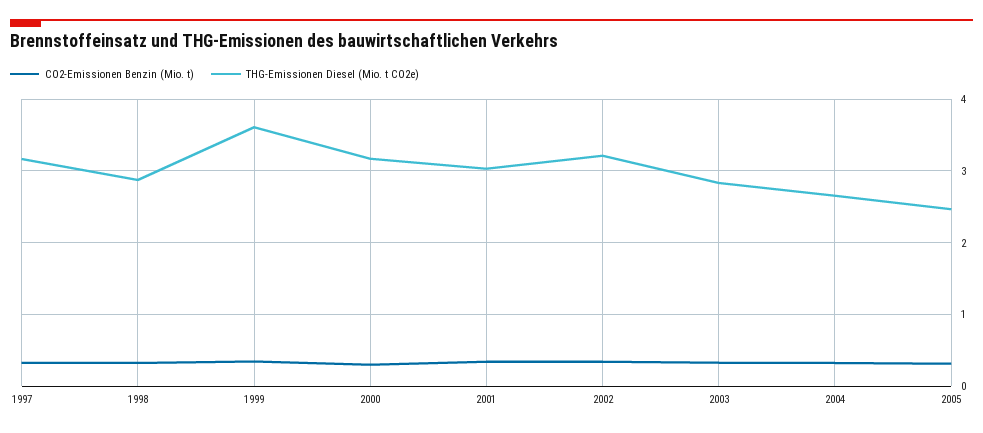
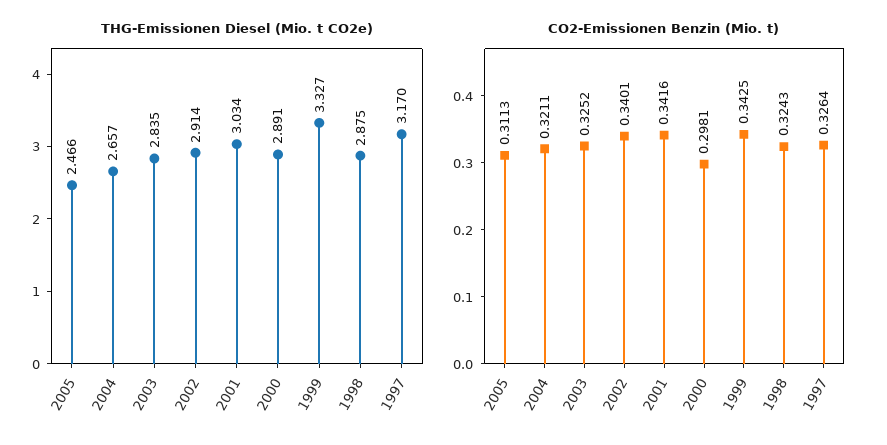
  {
    "CO2-Emissionen Benzin (Mio. t)": {
      "1997": 0.3264,
      "1998": 0.3243,
      "1999": 0.3425,
      "2000": 0.2981,
      "2001": 0.3416,
      "2002": 0.3401,
      "2003": 0.3252,
      "2004": 0.3211,
      "2005": 0.3113
    },
    "THG-Emissionen Diesel (Mio. t CO2e)": {
      "1997": 3.17,
      "1998": 2.875,
-     "1999": 3.6,
+     "1999": 3.327,
-     "2000": 3.2,
+     "2000": 2.891,
      "2001": 3.034,
-     "2002": 3.2,
+     "2002": 2.914,
      "2003": 2.835,
      "2004": 2.657,
      "2005": 2.466
    }
  }

